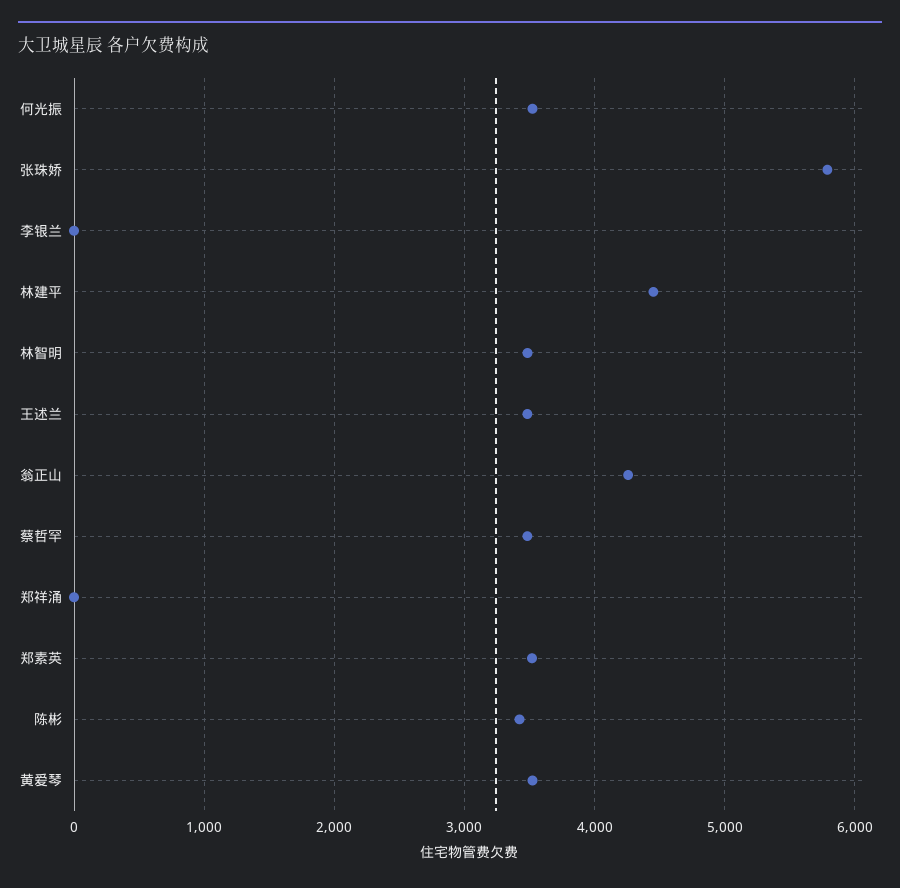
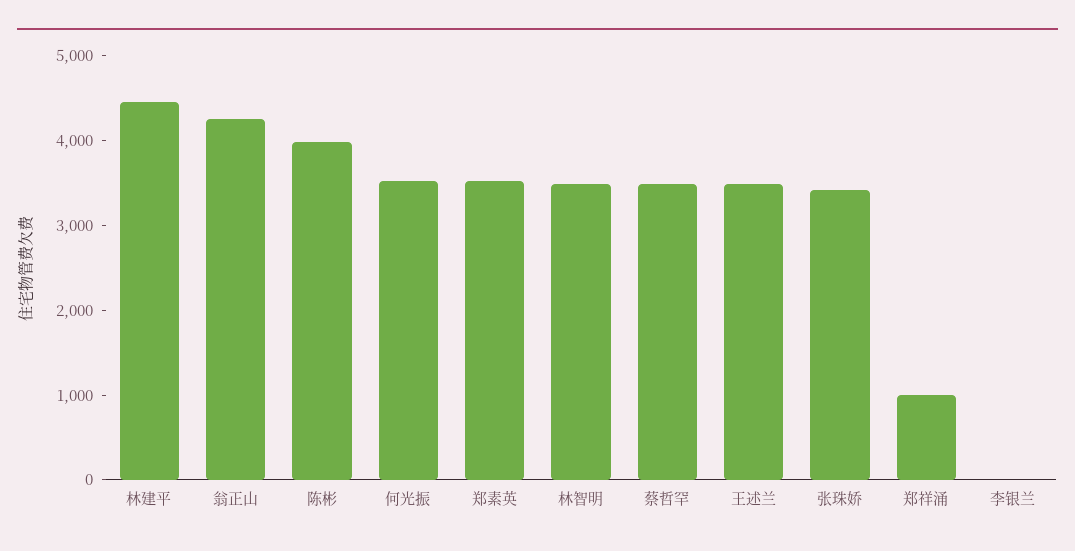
  {
    "何光振": 3500,
-   "张珠娇": 5800,
+   "张珠娇": 3400,
    "李银兰": 0,
    "林建平": 4500,
    "林智明": 3500,
    "王述兰": 3500,
    "翁正山": 4300,
    "蔡哲罕": 3500,
-   "郑祥涌": 0,
+   "郑祥涌": 1000,
    "郑素英": 3500,
-   "陈彬": 3400,
+   "陈彬": 4000
-   "黄爱琴": 3500
  }

